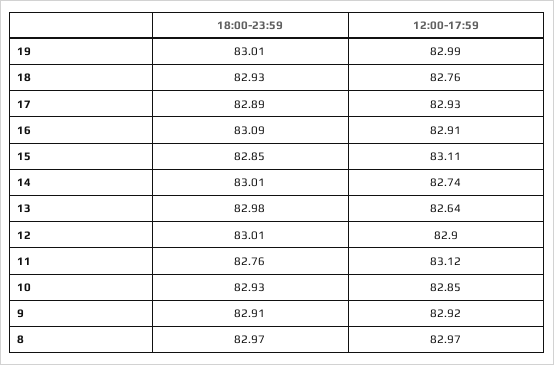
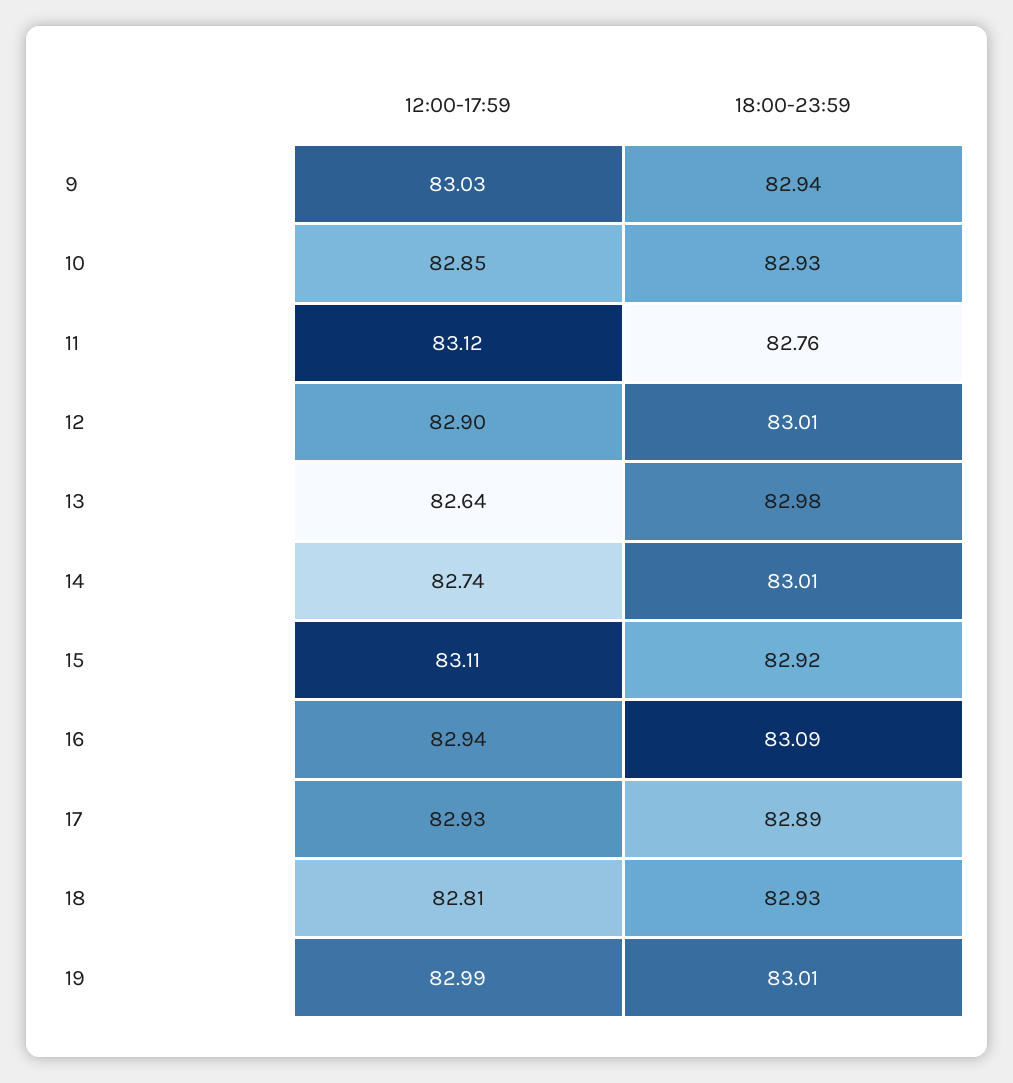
  {
    "18:00-23:59": {
      "19": 83.01,
      "18": 82.93,
      "17": 82.89,
      "16": 83.09,
-     "15": 82.85,
+     "15": 82.92,
      "14": 83.01,
      "13": 82.98,
      "12": 83.01,
      "11": 82.76,
      "10": 82.93,
-     "9": 82.91,
+     "9": 82.94
-     "8": 82.97
    },
    "12:00-17:59": {
      "19": 82.99,
-     "18": 82.76,
+     "18": 82.81,
      "17": 82.93,
-     "16": 82.91,
+     "16": 82.94,
      "15": 83.11,
      "14": 82.74,
      "13": 82.64,
      "12": 82.9,
      "11": 83.12,
      "10": 82.85,
-     "9": 82.92,
+     "9": 83.03
-     "8": 82.97
    }
  }

